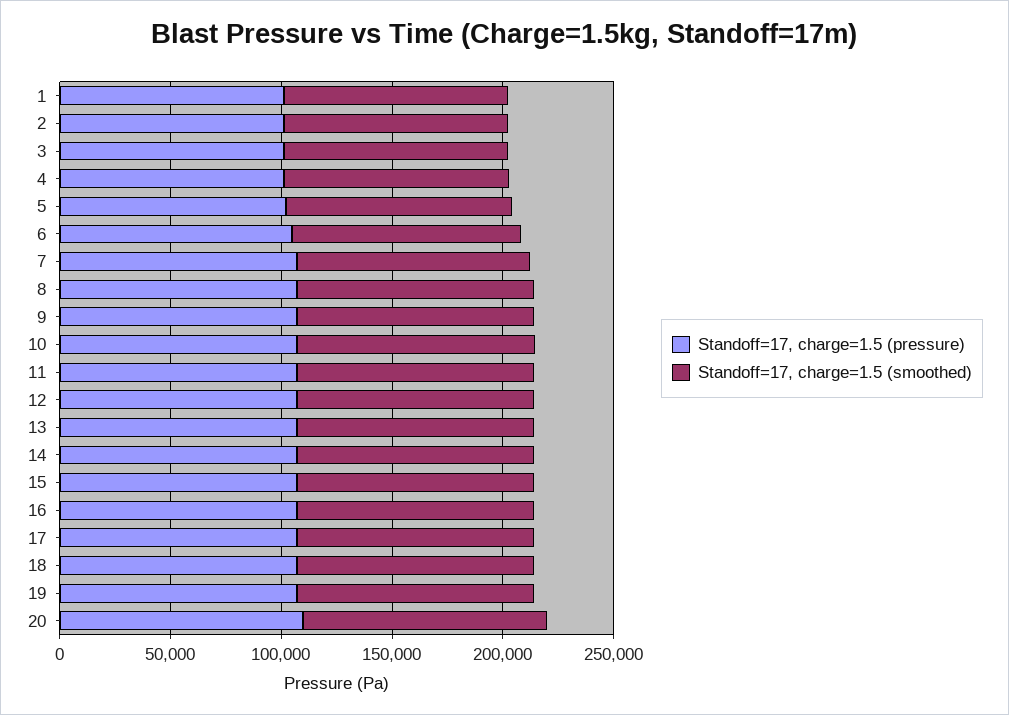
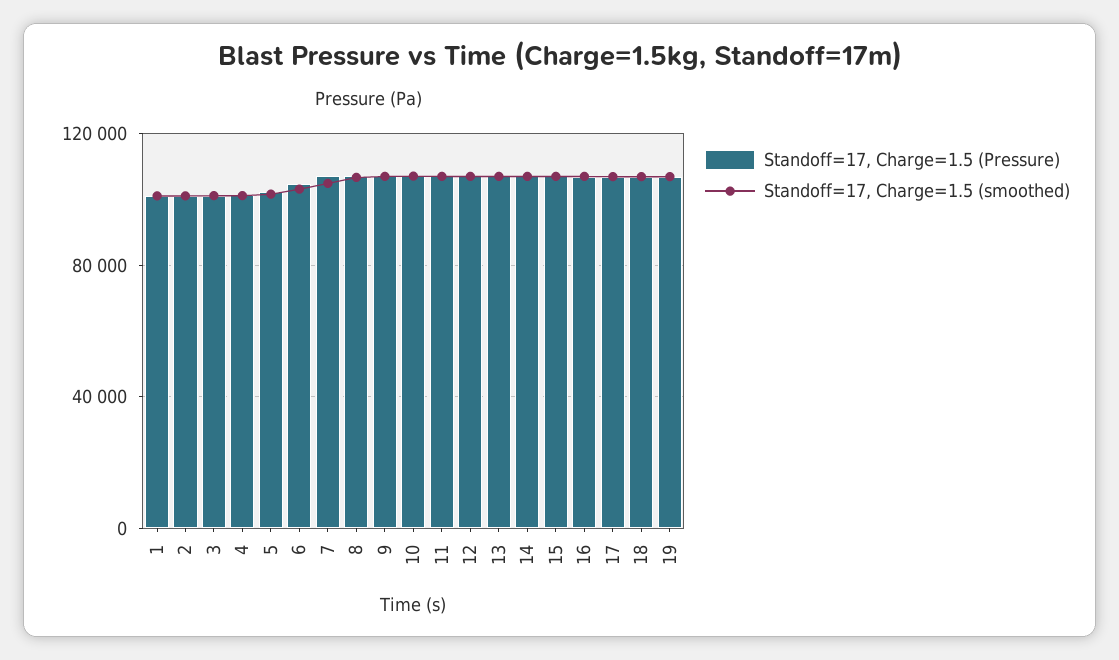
  {
    "Standoff=17, charge=1.5 (pressure)": {
      "1": 100000,
      "2": 100000,
      "3": 100000,
      "4": 100000,
      "5": 100000,
      "6": 105000,
      "7": 105000,
      "8": 105000,
      "9": 105000,
      "10": 105000,
      "11": 105000,
      "12": 105000,
      "13": 105000,
      "14": 105000,
      "15": 105000,
      "16": 105000,
      "17": 105000,
      "18": 105000,
-     "19": 105000,
+     "19": 105000
-     "20": 110000
    },
    "Standoff=17, charge=1.5 (smoothed)": {
      "1": 100000,
      "2": 100000,
      "3": 100000,
      "4": 100000,
      "5": 100000,
      "6": 105000,
      "7": 105000,
      "8": 105000,
      "9": 105000,
      "10": 105000,
      "11": 105000,
      "12": 105000,
      "13": 105000,
      "14": 105000,
      "15": 105000,
      "16": 105000,
      "17": 105000,
      "18": 105000,
-     "19": 105000,
+     "19": 105000
-     "20": 110000
    }
  }

